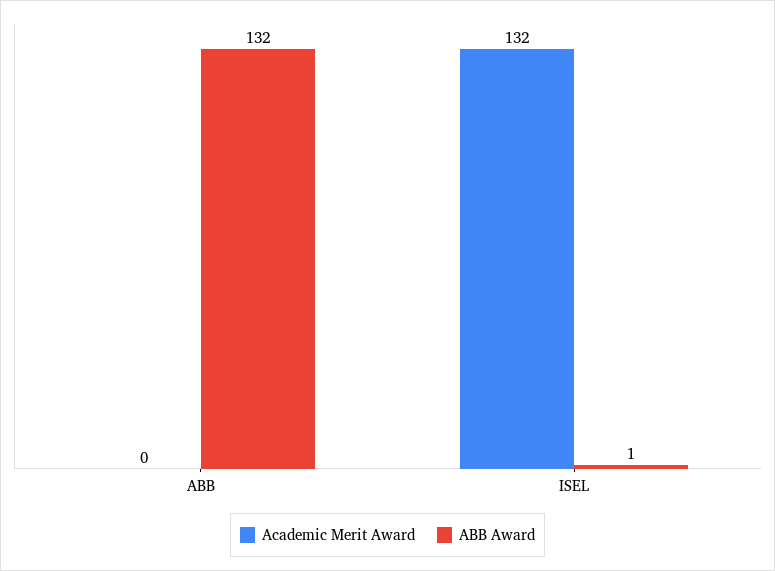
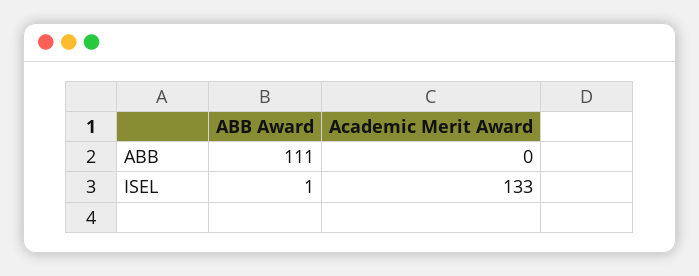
  {
    "Academic Merit Award": {
      "ABB": 0,
-     "ISEL": 132
+     "ISEL": 133
    },
    "ABB Award": {
-     "ABB": 132,
+     "ABB": 111,
      "ISEL": 1
    }
  }

